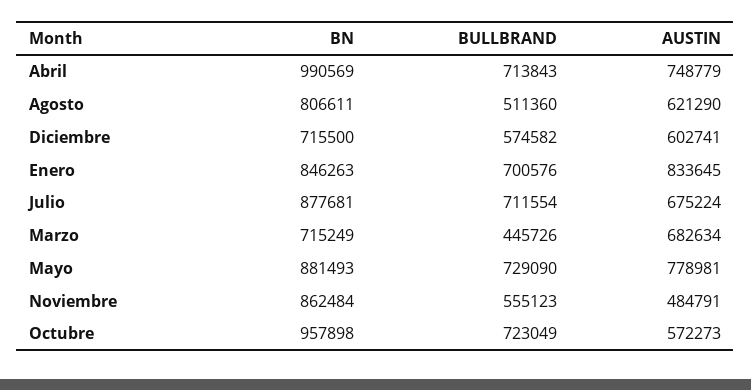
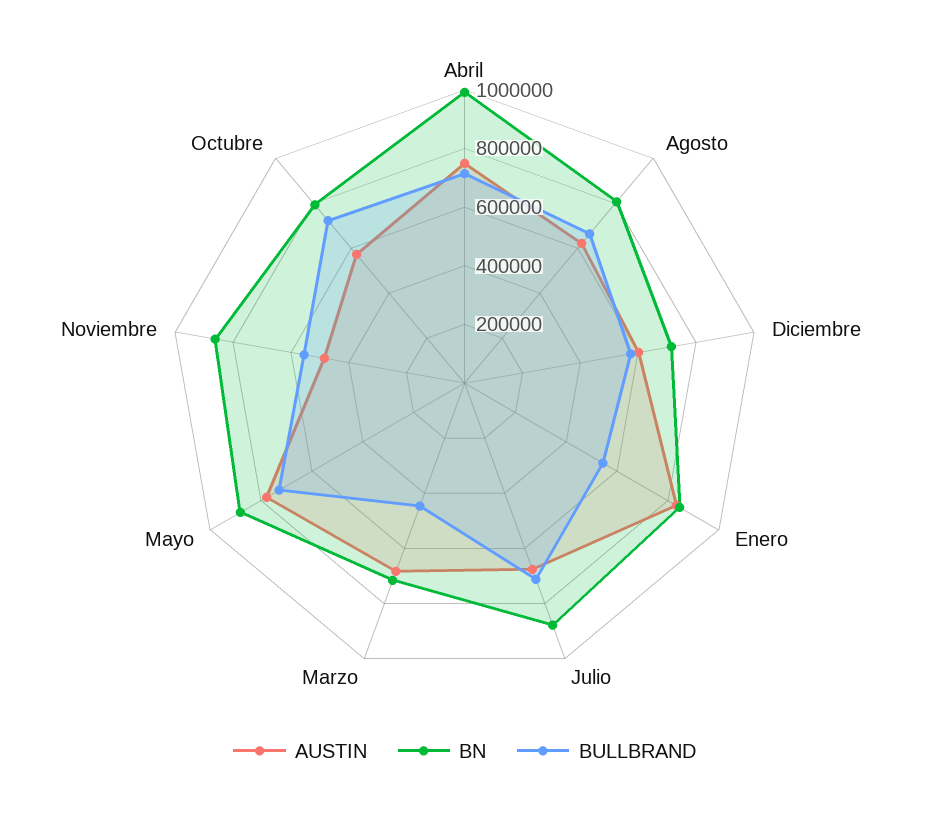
  {
    "BN": {
      "Abril": 990569,
      "Agosto": 806611,
      "Diciembre": 715500,
      "Enero": 846263,
      "Julio": 877681,
      "Marzo": 715249,
      "Mayo": 881493,
      "Noviembre": 862484,
-     "Octubre": 957898
+     "Octubre": 800000
    },
    "BULLBRAND": {
      "Abril": 713843,
-     "Agosto": 511360,
+     "Agosto": 650000,
      "Diciembre": 574582,
-     "Enero": 700576,
+     "Enero": 550000,
      "Julio": 711554,
      "Marzo": 445726,
      "Mayo": 729090,
      "Noviembre": 555123,
      "Octubre": 723049
    },
    "AUSTIN": {
      "Abril": 748779,
      "Agosto": 621290,
      "Diciembre": 602741,
      "Enero": 833645,
      "Julio": 675224,
      "Marzo": 682634,
      "Mayo": 778981,
      "Noviembre": 484791,
      "Octubre": 572273
    }
  }

